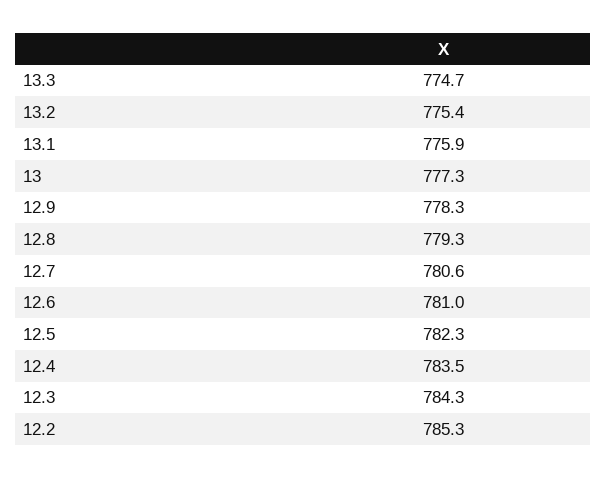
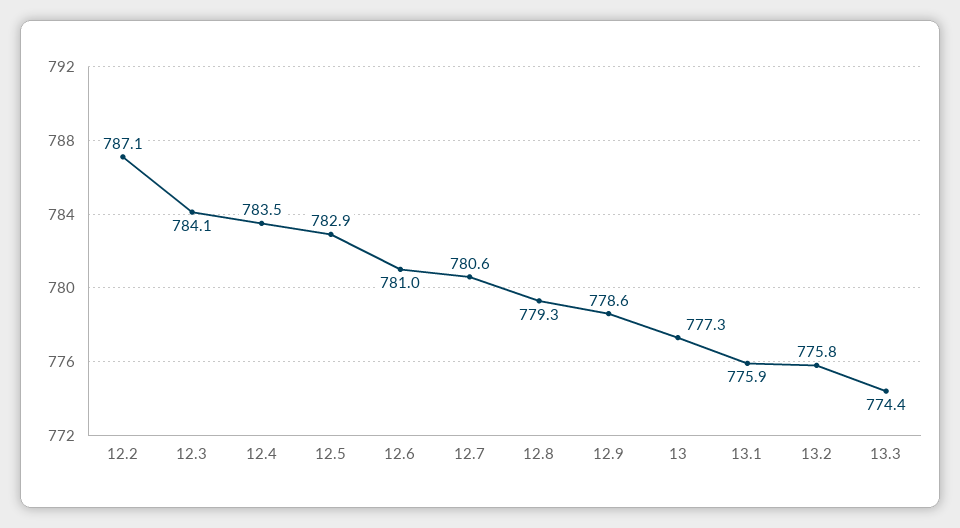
  {
-   "13.3": 774.7,
+   "13.3": 774.4,
-   "13.2": 775.4,
+   "13.2": 775.8,
    "13.1": 775.9,
    "13": 777.3,
-   "12.9": 778.3,
+   "12.9": 778.6,
    "12.8": 779.3,
    "12.7": 780.6,
    "12.6": 781,
-   "12.5": 782.3,
+   "12.5": 782.9,
    "12.4": 783.5,
-   "12.3": 784.3,
+   "12.3": 784.1,
-   "12.2": 785.3
+   "12.2": 787.1
  }

